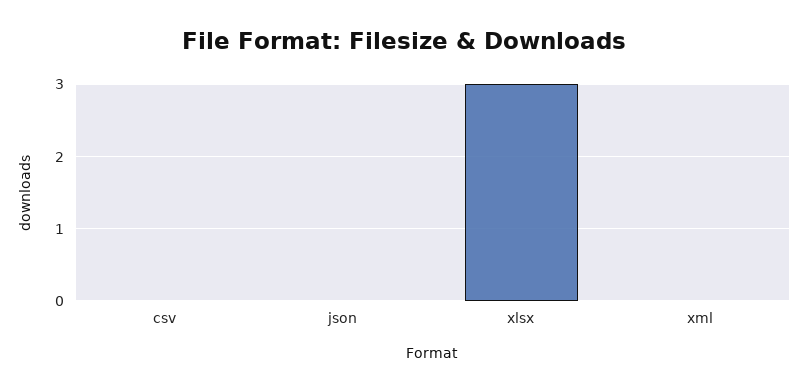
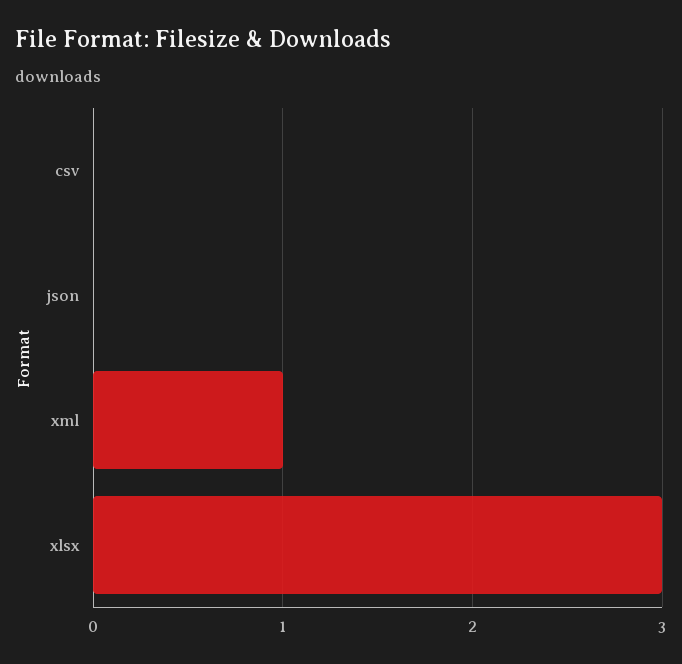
  {
    "csv": 0,
    "json": 0,
    "xlsx": 3,
-   "xml": 0
+   "xml": 1
  }

